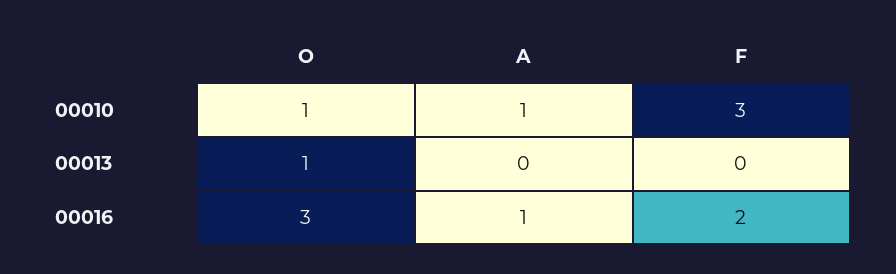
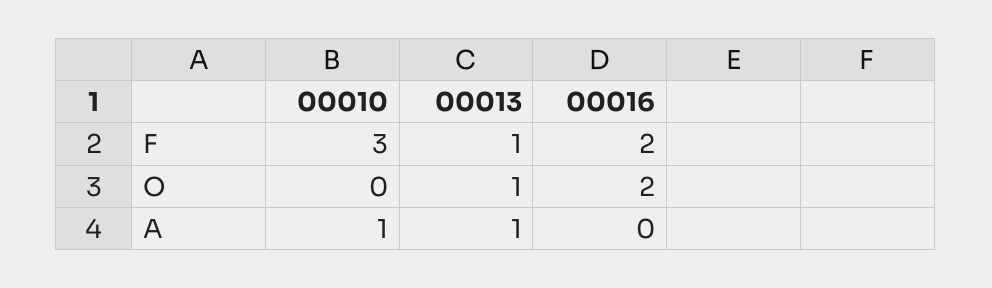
  {
    "O": {
-     "00010": 1,
+     "00010": 0,
      "00013": 1,
-     "00016": 3
+     "00016": 2
    },
    "A": {
      "00010": 1,
-     "00013": 0,
+     "00013": 1,
-     "00016": 1
+     "00016": 0
    },
    "F": {
      "00010": 3,
-     "00013": 0,
+     "00013": 1,
      "00016": 2
    }
  }

